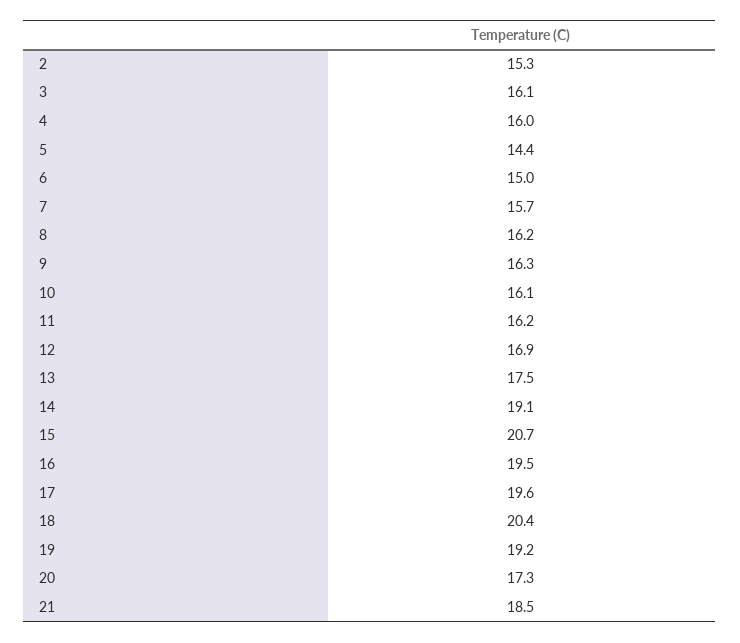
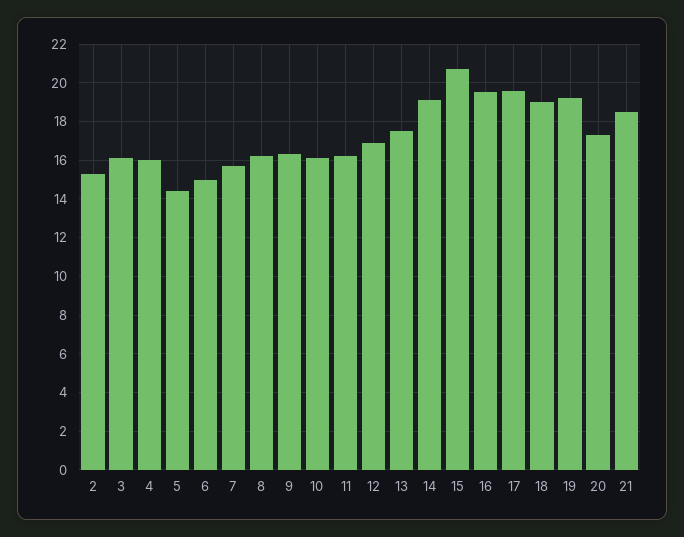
  {
    "2": 15.3,
    "3": 16.1,
    "4": 16,
    "5": 14.4,
    "6": 15,
    "7": 15.7,
    "8": 16.2,
    "9": 16.3,
    "10": 16.1,
    "11": 16.2,
    "12": 16.9,
    "13": 17.5,
    "14": 19.1,
    "15": 20.7,
    "16": 19.5,
    "17": 19.6,
-   "18": 20.4,
+   "18": 19,
    "19": 19.2,
    "20": 17.3,
    "21": 18.5
  }

